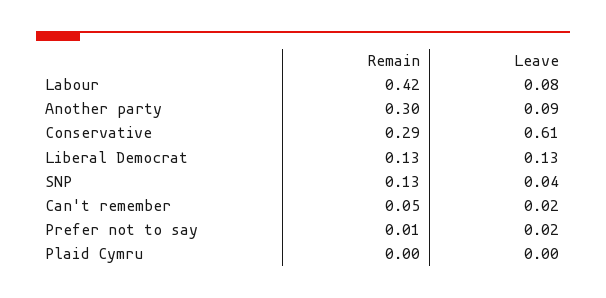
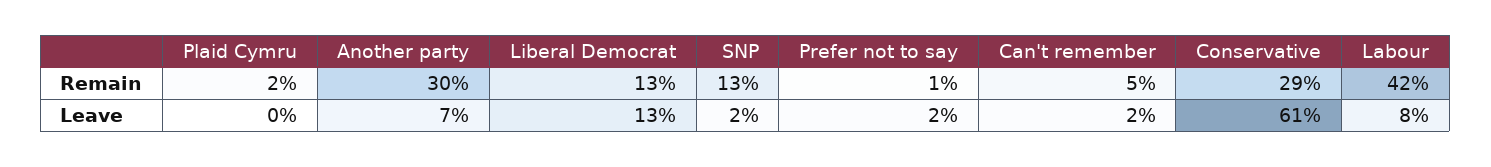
  {
    "Remain": {
      "Labour": 0.42,
      "Another party": 0.3,
      "Conservative": 0.29,
      "Liberal Democrat": 0.13,
      "SNP": 0.13,
      "Can't remember": 0.05,
      "Prefer not to say": 0.01,
-     "Plaid Cymru": 0
+     "Plaid Cymru": 0.02
    },
    "Leave": {
      "Labour": 0.08,
-     "Another party": 0.09,
+     "Another party": 0.07,
      "Conservative": 0.61,
      "Liberal Democrat": 0.13,
-     "SNP": 0.04,
+     "SNP": 0.02,
      "Can't remember": 0.02,
      "Prefer not to say": 0.02,
      "Plaid Cymru": 0
    }
  }

